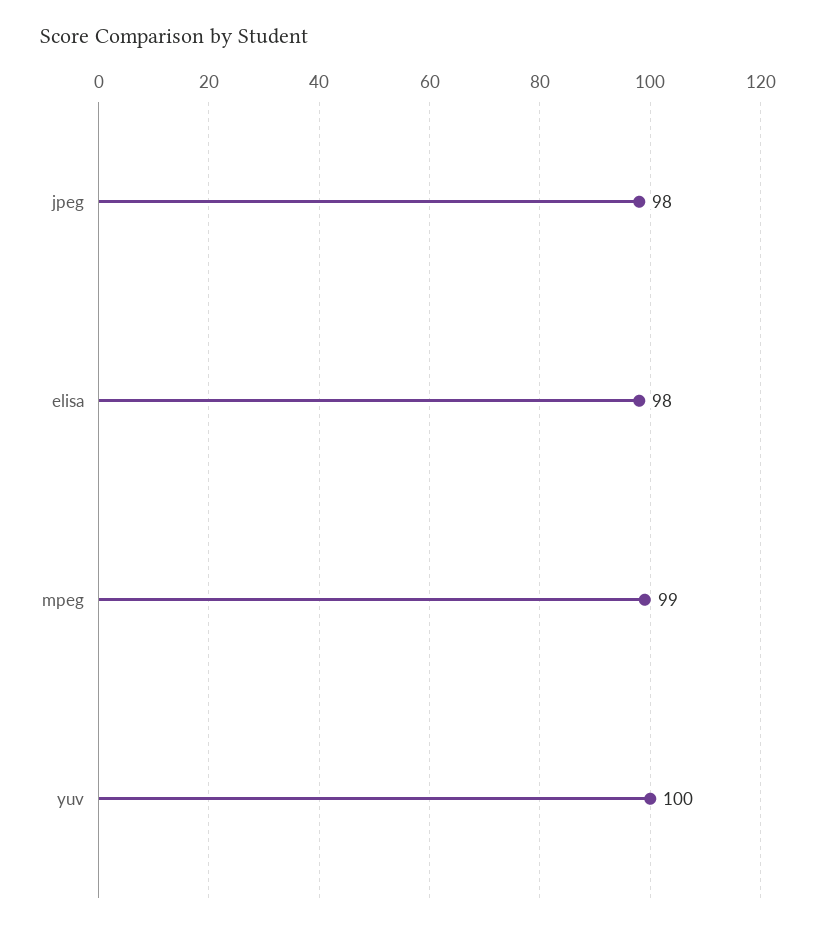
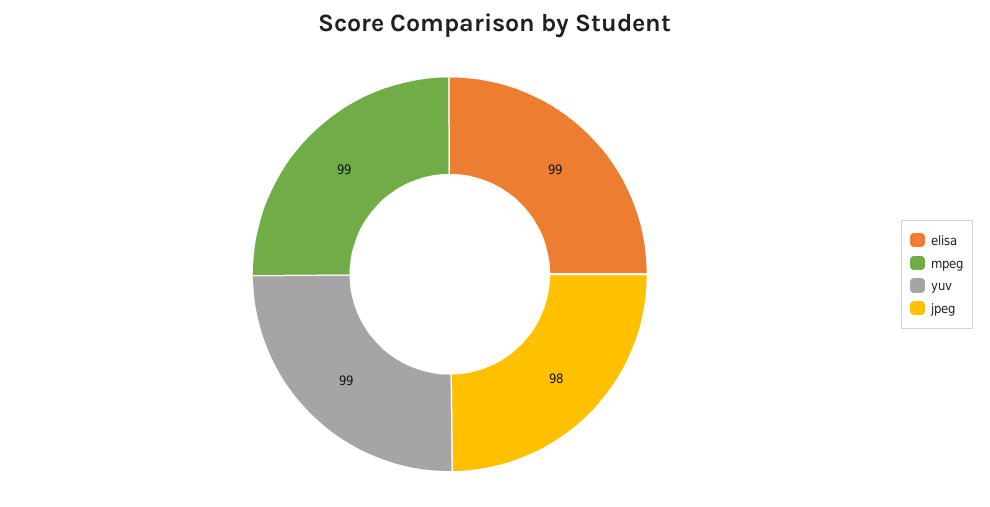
  {
    "jpeg": 98,
-   "elisa": 98,
+   "elisa": 99,
    "mpeg": 99,
-   "yuv": 100
+   "yuv": 99
  }

